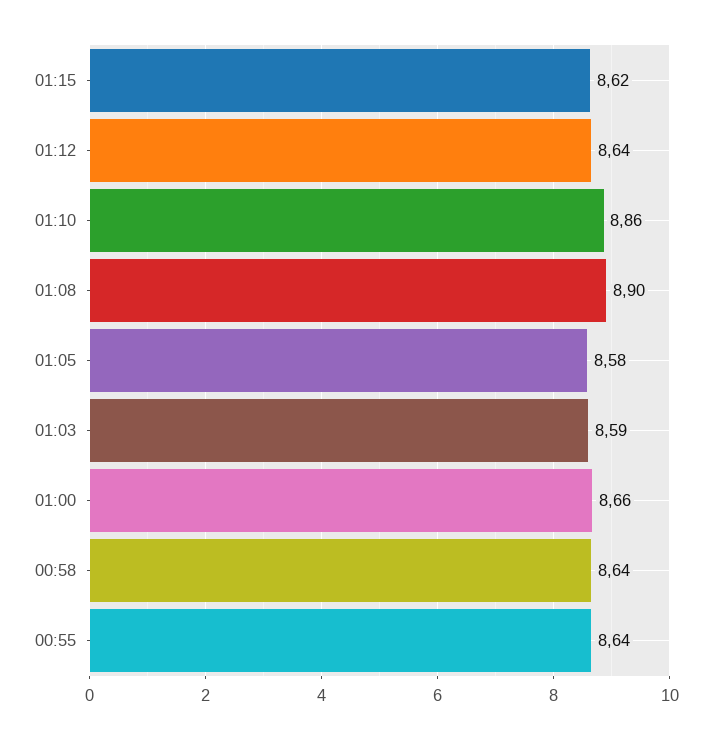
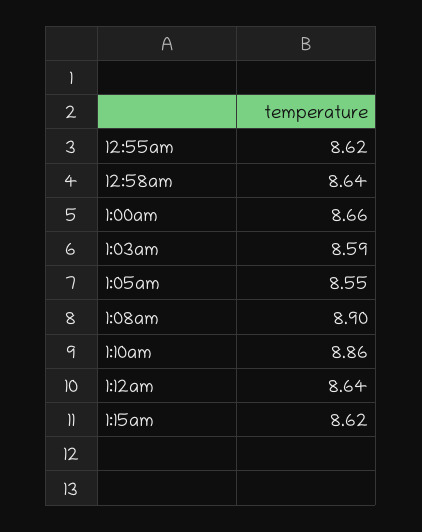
  {
    "01:15": 8.62,
    "01:12": 8.64,
    "01:10": 8.86,
    "01:08": 8.9,
-   "01:05": 8.58,
+   "01:05": 8.55,
    "01:03": 8.59,
    "01:00": 8.66,
    "00:58": 8.64,
-   "00:55": 8.64
+   "00:55": 8.62
  }

